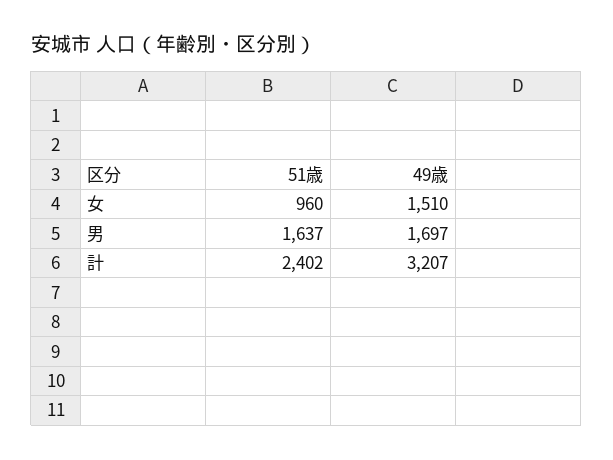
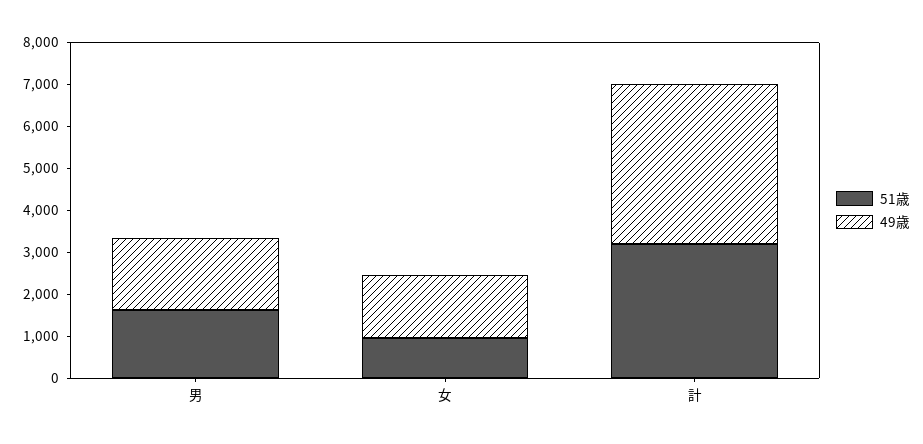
  {
    "51歳": {
      "女": 960,
      "男": 1637,
-     "計": 2402
+     "計": 3200
    },
    "49歳": {
      "女": 1510,
      "男": 1697,
-     "計": 3207
+     "計": 3800
    }
  }

